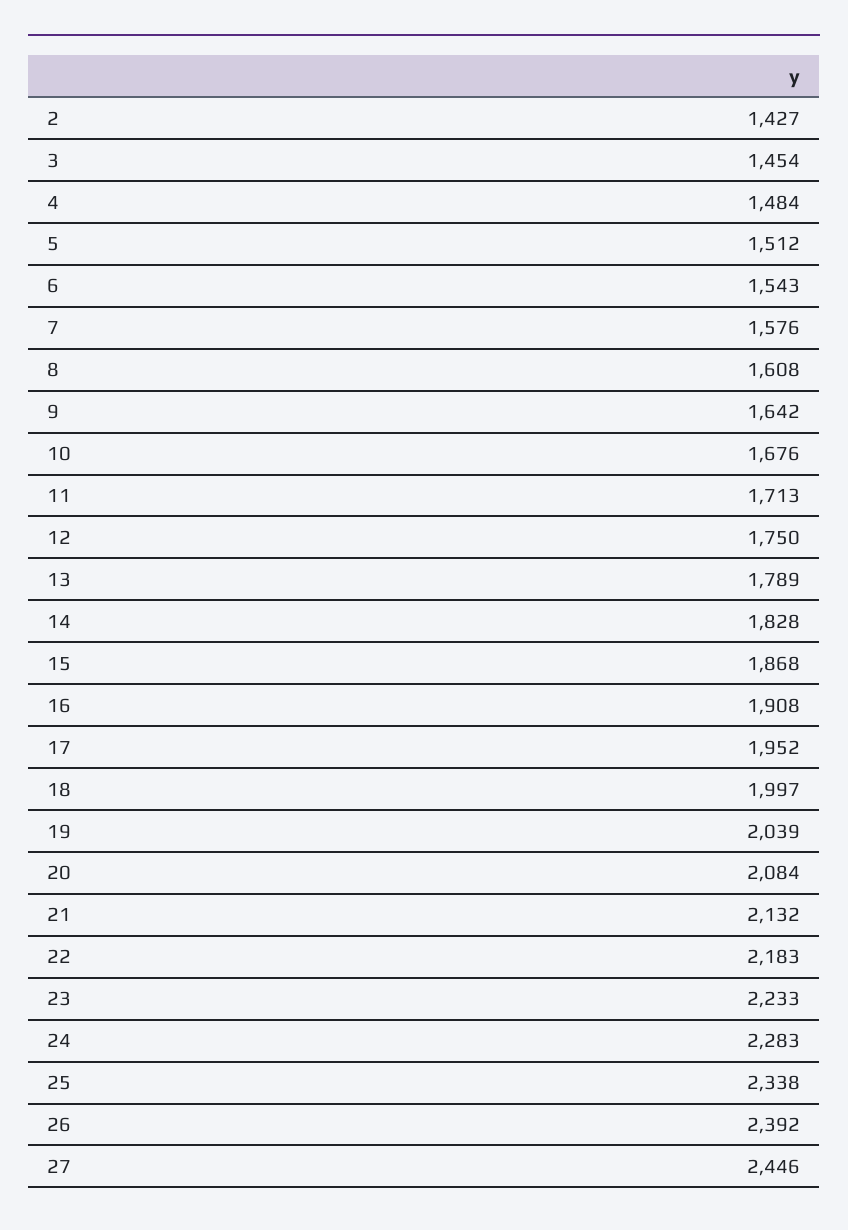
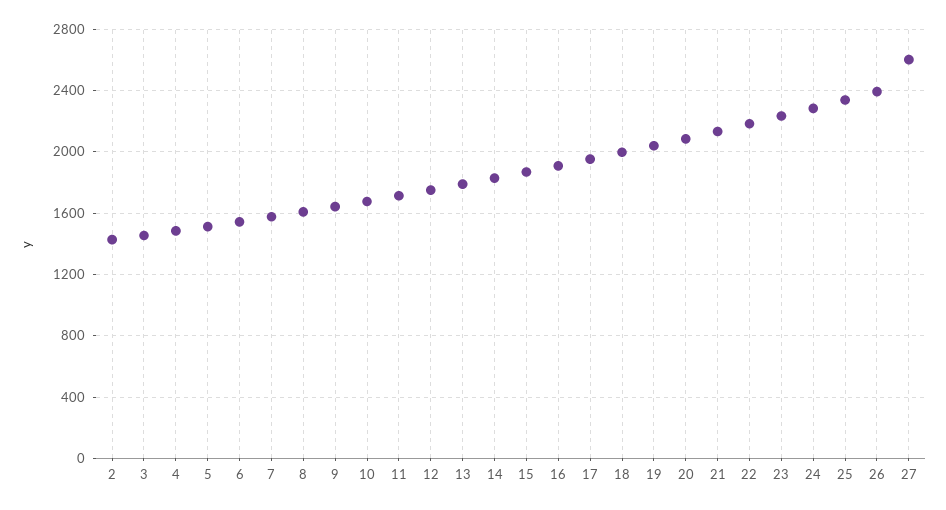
  {
    "2": 1427,
    "3": 1454,
    "4": 1484,
    "5": 1512,
    "6": 1543,
    "7": 1576,
    "8": 1608,
    "9": 1642,
    "10": 1676,
    "11": 1713,
    "12": 1750,
    "13": 1789,
    "14": 1828,
    "15": 1868,
    "16": 1908,
    "17": 1952,
    "18": 1997,
    "19": 2039,
    "20": 2084,
    "21": 2132,
    "22": 2183,
    "23": 2233,
    "24": 2283,
    "25": 2338,
    "26": 2392,
-   "27": 2446
+   "27": 2600
  }

